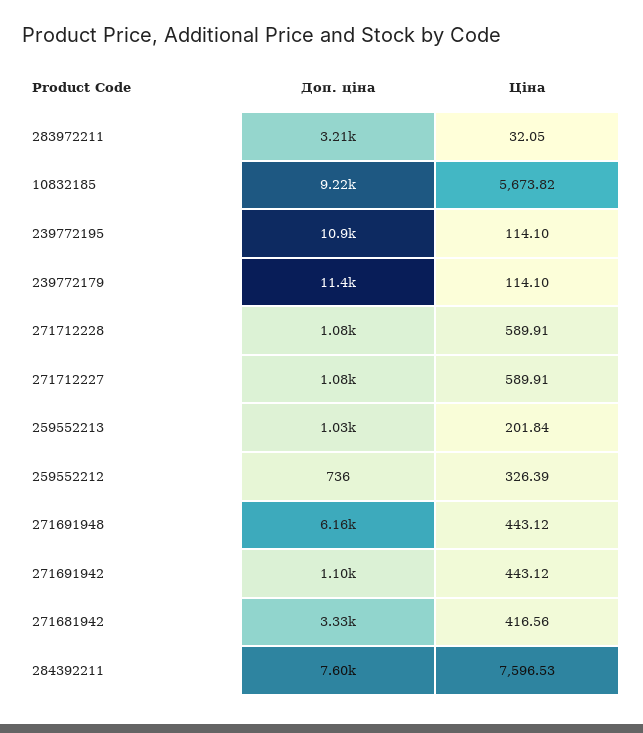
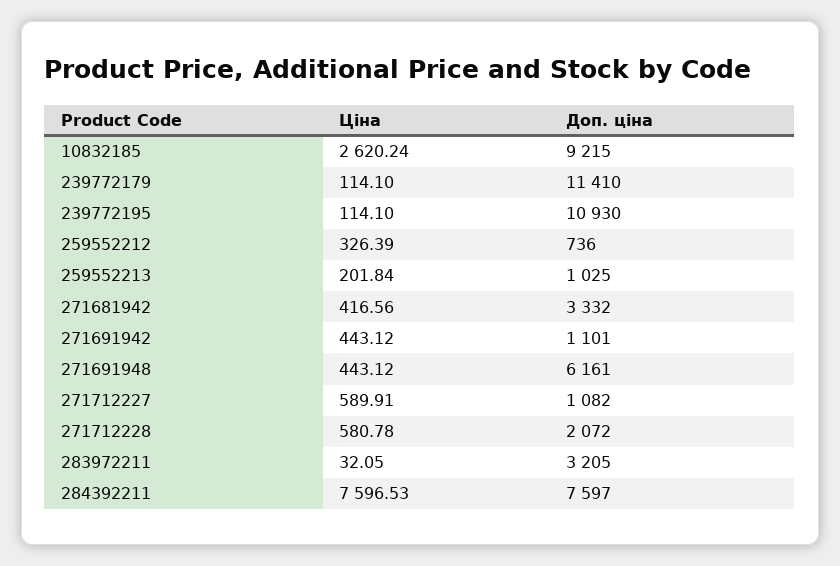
  {
    "Доп. ціна": {
      "283972211": 3205,
      "10832185": 9215,
      "239772195": 10930,
      "239772179": 11410,
-     "271712228": 1080,
+     "271712228": 2072,
      "271712227": 1082,
      "259552213": 1025,
      "259552212": 736,
      "271691948": 6161,
      "271691942": 1101,
      "271681942": 3332,
      "284392211": 7597
    },
    "Ціна": {
      "283972211": 32.05,
-     "10832185": 5673.82,
+     "10832185": 2620.24,
      "239772195": 114.1,
      "239772179": 114.1,
-     "271712228": 589.91,
+     "271712228": 580.78,
      "271712227": 589.91,
      "259552213": 201.84,
      "259552212": 326.39,
      "271691948": 443.12,
      "271691942": 443.12,
      "271681942": 416.56,
      "284392211": 7596.53
    }
  }

